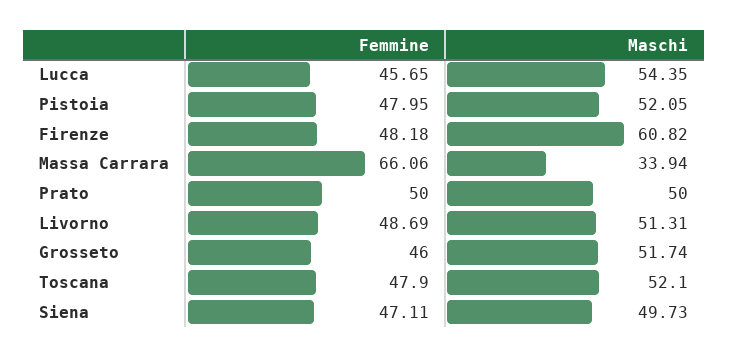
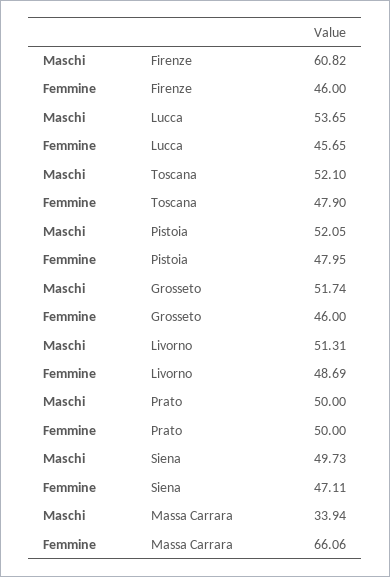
  {
    "Femmine": {
      "Lucca": 45.65,
      "Pistoia": 47.95,
-     "Firenze": 48.18,
+     "Firenze": 46,
      "Massa Carrara": 66.06,
      "Prato": 50,
      "Livorno": 48.69,
      "Grosseto": 46,
      "Toscana": 47.9,
      "Siena": 47.11
    },
    "Maschi": {
-     "Lucca": 54.35,
+     "Lucca": 53.65,
      "Pistoia": 52.05,
      "Firenze": 60.82,
      "Massa Carrara": 33.94,
      "Prato": 50,
      "Livorno": 51.31,
      "Grosseto": 51.74,
      "Toscana": 52.1,
      "Siena": 49.73
    }
  }

